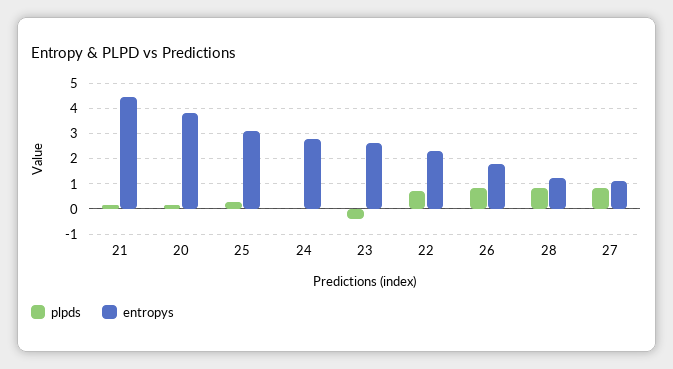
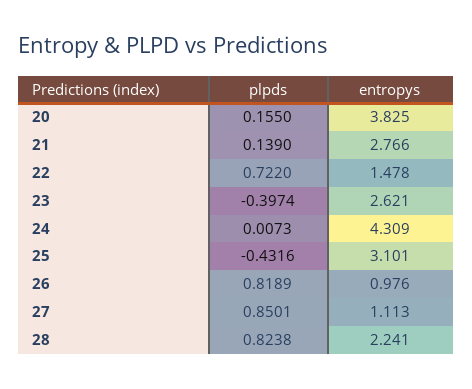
  {
    "plpds": {
      "21": 0.139,
      "20": 0.155,
-     "25": 0.25,
+     "25": -0.4316,
      "24": 0.0073,
      "23": -0.3974,
      "22": 0.722,
      "26": 0.8189,
      "28": 0.8238,
      "27": 0.8501
    },
    "entropys": {
-     "21": 4.5,
+     "21": 2.766,
      "20": 3.825,
      "25": 3.101,
-     "24": 2.75,
+     "24": 4.309,
      "23": 2.621,
-     "22": 2.25,
+     "22": 1.478,
-     "26": 1.75,
+     "26": 0.976,
-     "28": 1.25,
+     "28": 2.241,
      "27": 1.113
    }
  }

